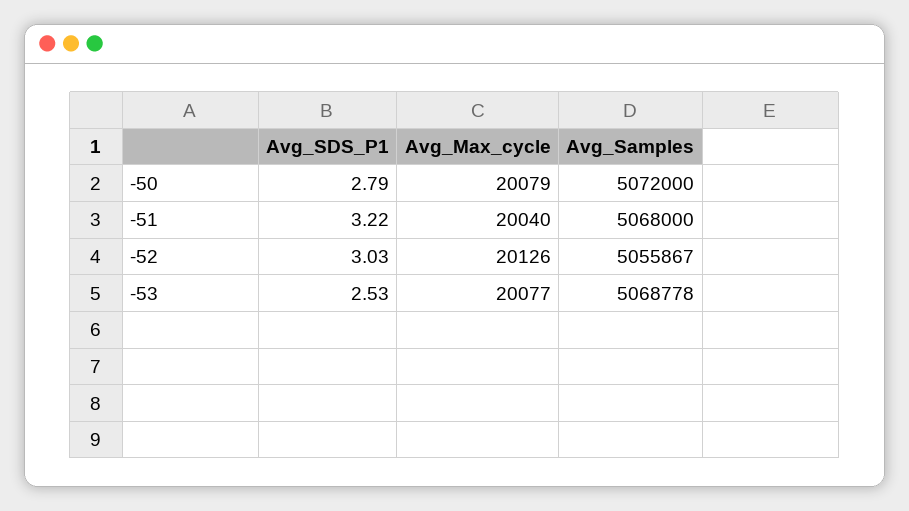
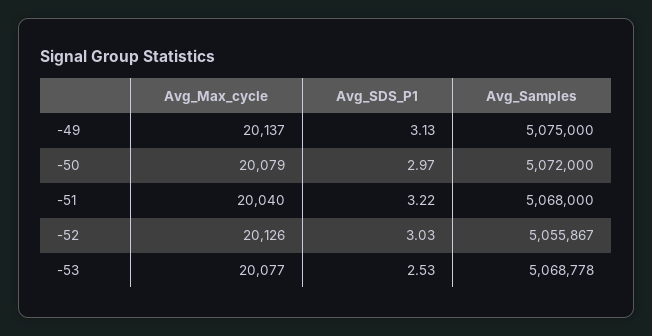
  {
    "Avg_SDS_P1": {
-     "-50": 2.79,
+     "-50": 2.97,
      "-51": 3.22,
      "-52": 3.03,
-     "-53": 2.53
+     "-53": 2.53,
+     "-49": 3.13
    },
    "Avg_Max_cycle": {
      "-50": 20079,
      "-51": 20040,
      "-52": 20126,
-     "-53": 20077
+     "-53": 20077,
+     "-49": 20137
    },
    "Avg_Samples": {
      "-50": 5072000,
      "-51": 5068000,
      "-52": 5055867,
-     "-53": 5068778
+     "-53": 5068778,
+     "-49": 5075000
    }
  }

